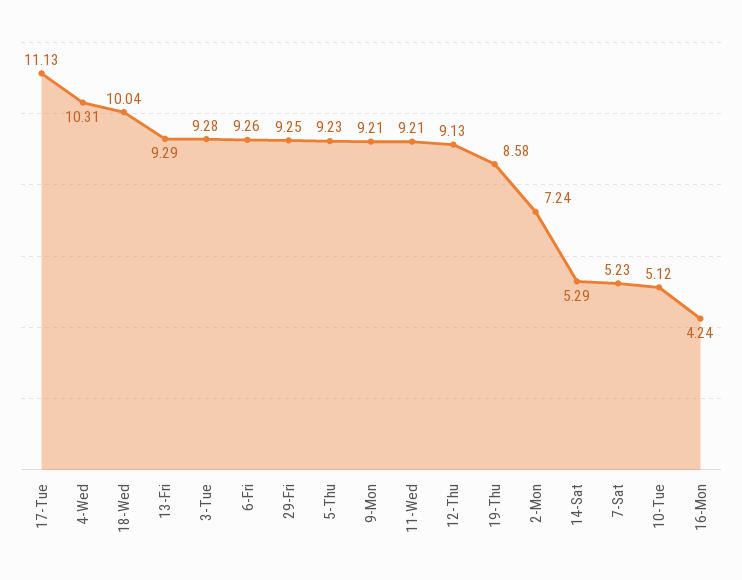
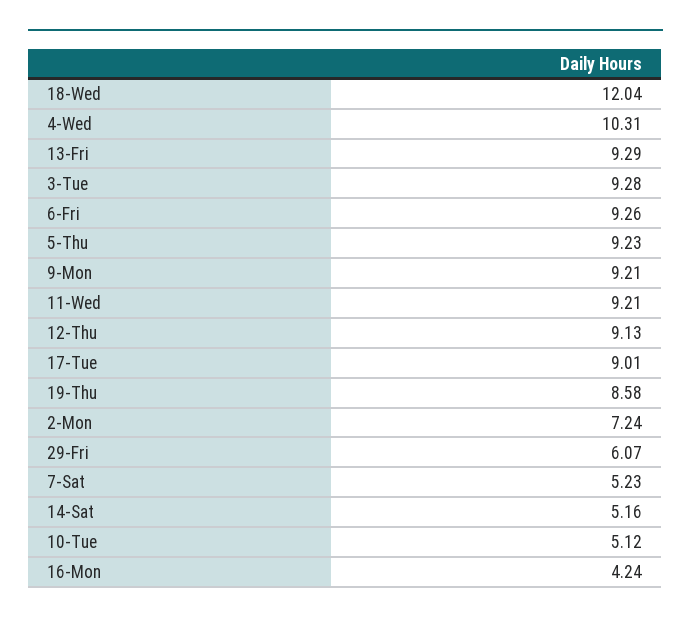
  {
-   "17-Tue": 11.13,
+   "17-Tue": 9.01,
    "4-Wed": 10.31,
-   "18-Wed": 10.04,
+   "18-Wed": 12.04,
    "13-Fri": 9.29,
    "3-Tue": 9.28,
    "6-Fri": 9.26,
-   "29-Fri": 9.25,
+   "29-Fri": 6.07,
    "5-Thu": 9.23,
    "9-Mon": 9.21,
    "11-Wed": 9.21,
    "12-Thu": 9.13,
    "19-Thu": 8.58,
    "2-Mon": 7.24,
-   "14-Sat": 5.29,
+   "14-Sat": 5.16,
    "7-Sat": 5.23,
    "10-Tue": 5.12,
    "16-Mon": 4.24
  }

